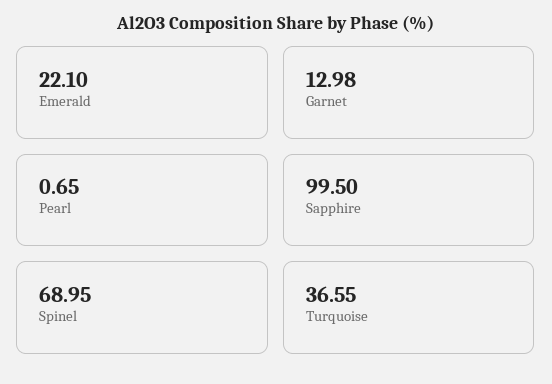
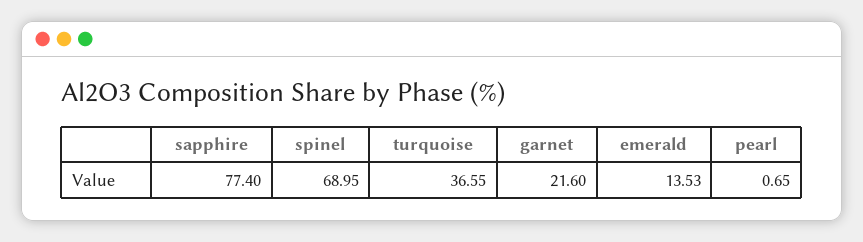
  {
-   "Emerald": 22.1,
+   "Emerald": 13.53,
-   "Garnet": 12.98,
+   "Garnet": 21.6,
    "Pearl": 0.65,
-   "Sapphire": 99.5,
+   "Sapphire": 77.4,
    "Spinel": 68.95,
    "Turquoise": 36.55
  }

